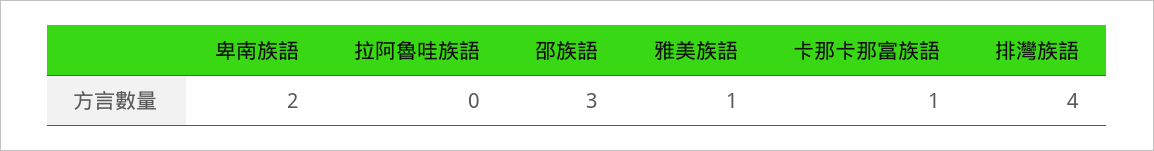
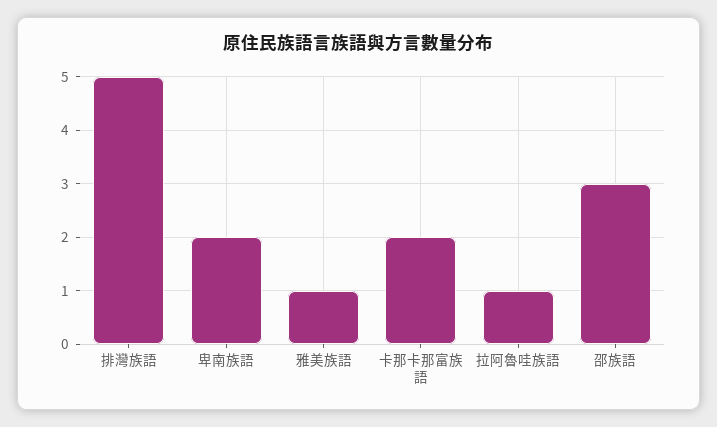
  {
    "卑南族語": 2,
-   "拉阿魯哇族語": 0,
+   "拉阿魯哇族語": 1,
    "邵族語": 3,
    "雅美族語": 1,
-   "卡那卡那富族語": 1,
+   "卡那卡那富族語": 2,
-   "排灣族語": 4
+   "排灣族語": 5
  }

